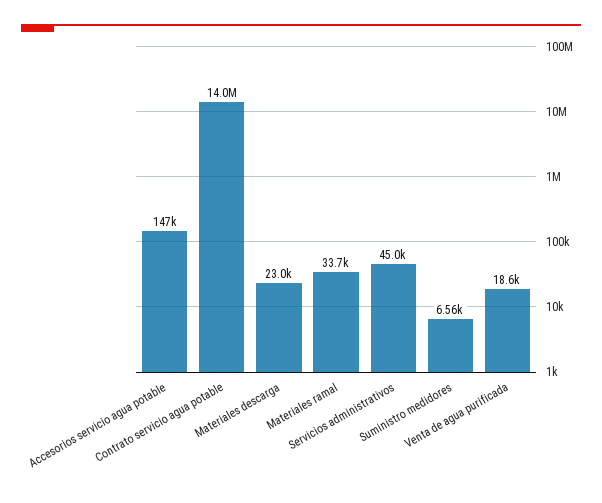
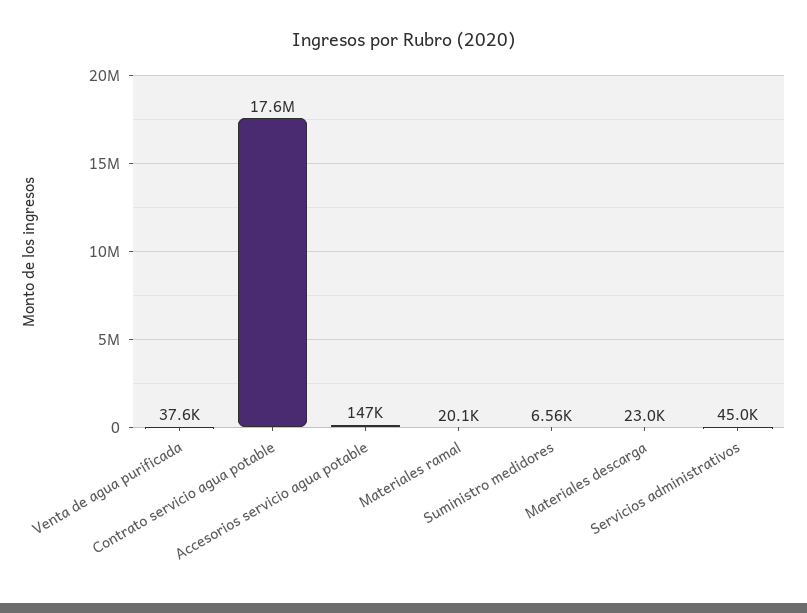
  {
    "Accesorios servicio agua potable": 147000,
-   "Contrato servicio agua potable": 14000000,
+   "Contrato servicio agua potable": 17600000,
    "Materiales descarga": 23000,
-   "Materiales ramal": 33700,
+   "Materiales ramal": 20100,
    "Servicios administrativos": 45000,
    "Suministro medidores": 6560,
-   "Venta de agua purificada": 18600
+   "Venta de agua purificada": 37600
  }

